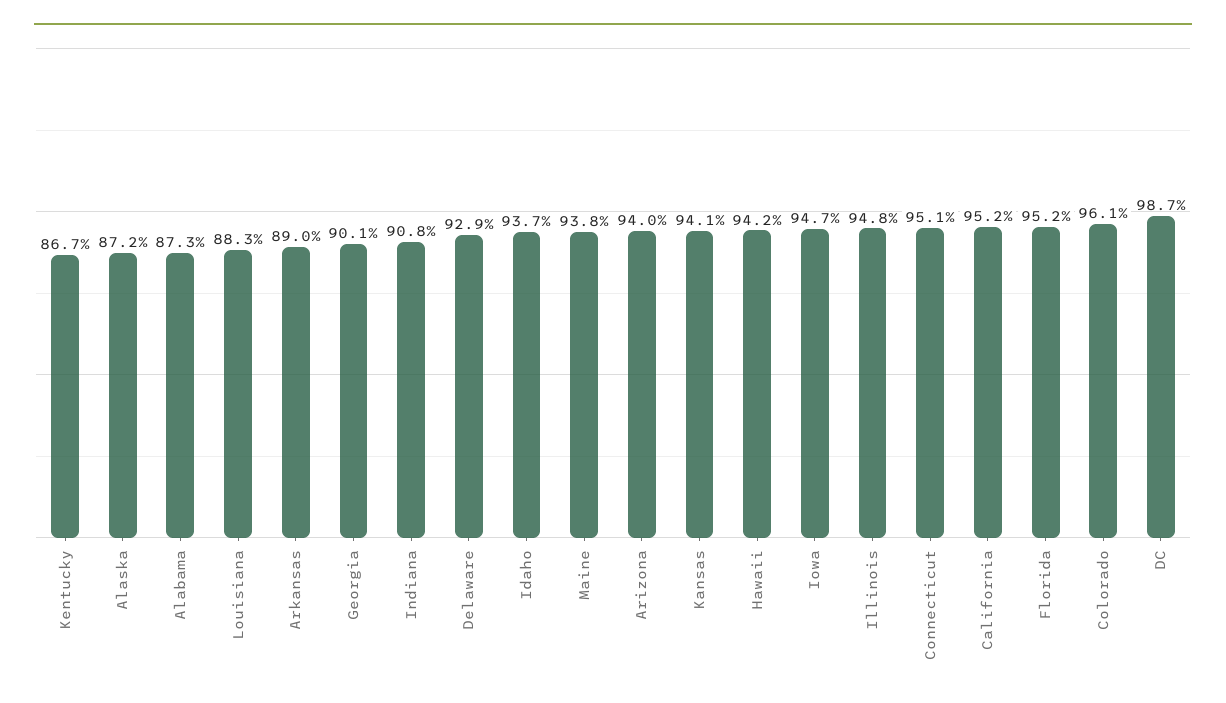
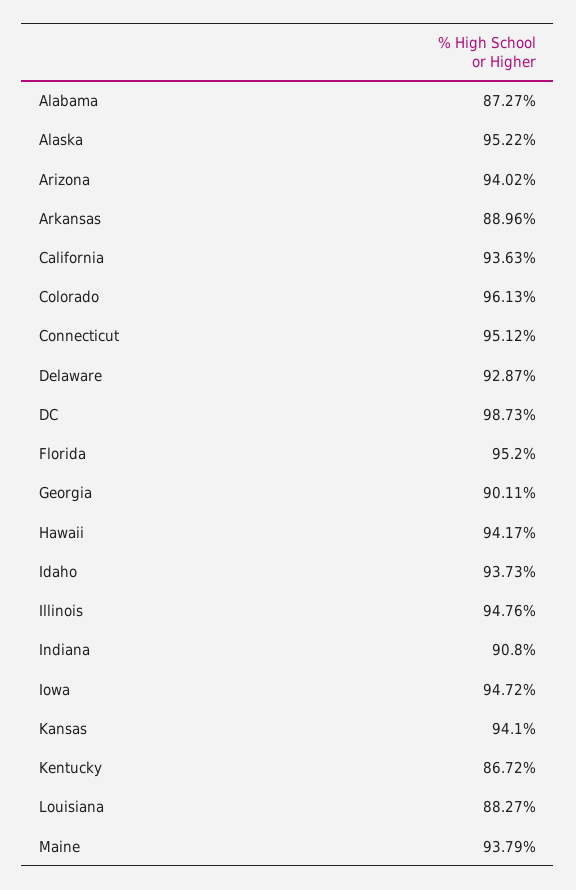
  {
    "Kentucky": 86.72,
-   "Alaska": 87.2,
+   "Alaska": 95.22,
    "Alabama": 87.27,
    "Louisiana": 88.27,
    "Arkansas": 88.96,
    "Georgia": 90.11,
    "Indiana": 90.8,
    "Delaware": 92.87,
    "Idaho": 93.73,
    "Maine": 93.79,
    "Arizona": 94.02,
    "Kansas": 94.1,
    "Hawaii": 94.17,
    "Iowa": 94.72,
    "Illinois": 94.76,
    "Connecticut": 95.12,
-   "California": 95.2,
+   "California": 93.63,
    "Florida": 95.2,
    "Colorado": 96.13,
    "DC": 98.73
  }

